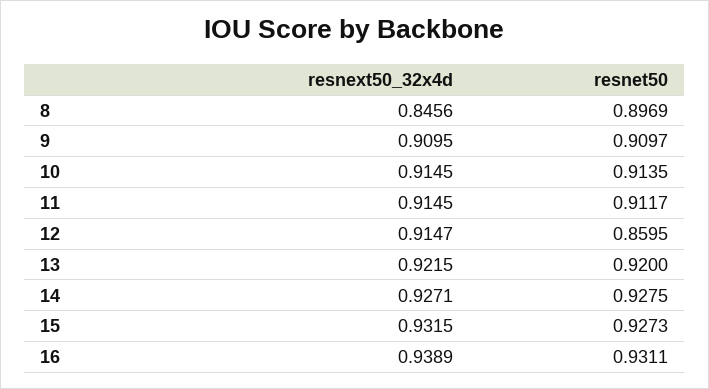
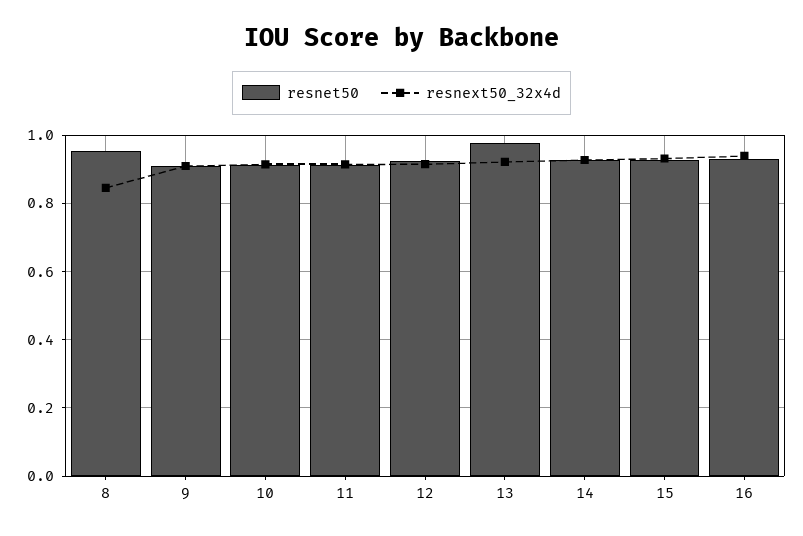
  {
    "resnext50_32x4d": {
      "8": 0.8456,
      "9": 0.9095,
      "10": 0.9145,
      "11": 0.9145,
      "12": 0.9147,
      "13": 0.9215,
      "14": 0.9271,
      "15": 0.9315,
      "16": 0.9389
    },
    "resnet50": {
-     "8": 0.8969,
+     "8": 0.96,
      "9": 0.9097,
      "10": 0.9135,
      "11": 0.9117,
-     "12": 0.8595,
+     "12": 0.92,
-     "13": 0.92,
+     "13": 0.98,
      "14": 0.9275,
      "15": 0.9273,
      "16": 0.9311
    }
  }

